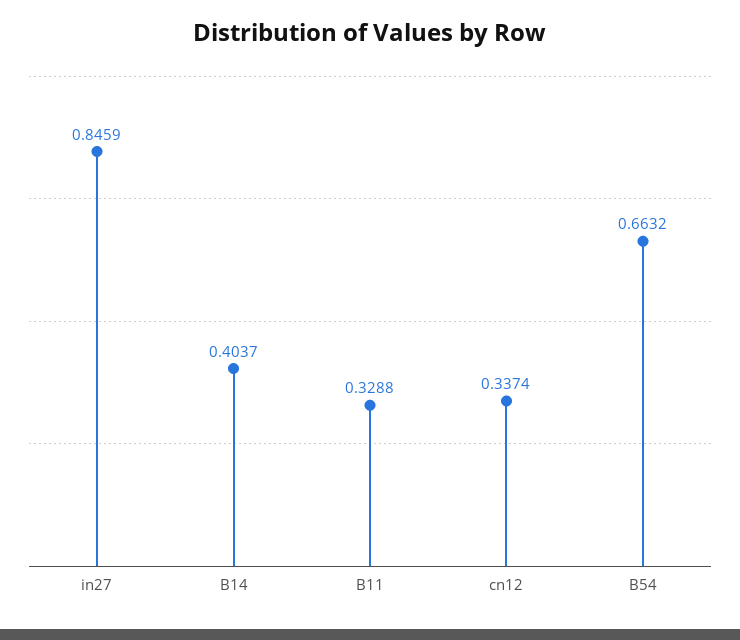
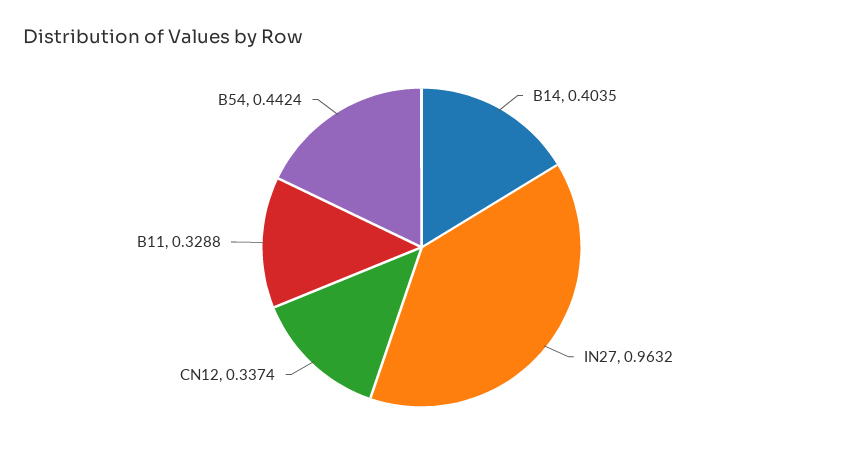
  {
-   "in27": 0.8459,
+   "in27": 0.9632,
-   "B14": 0.4037,
+   "B14": 0.4035,
    "B11": 0.3288,
    "cn12": 0.3374,
-   "B54": 0.6632
+   "B54": 0.4424
  }

